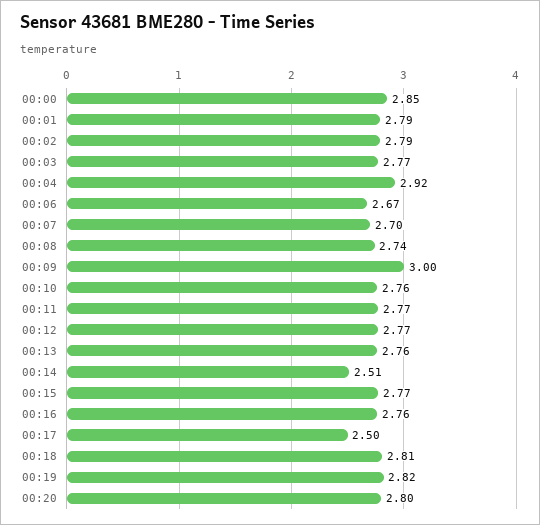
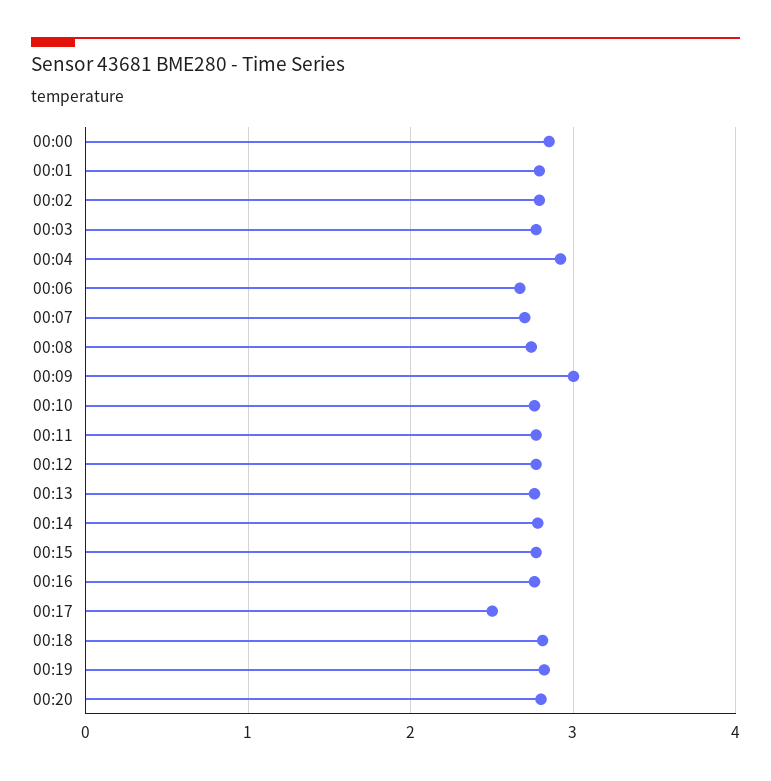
  {
    "00:00": 2.85,
    "00:01": 2.79,
    "00:02": 2.79,
    "00:03": 2.77,
    "00:04": 2.92,
    "00:06": 2.67,
    "00:07": 2.7,
    "00:08": 2.74,
    "00:09": 3,
    "00:10": 2.76,
    "00:11": 2.77,
    "00:12": 2.77,
    "00:13": 2.76,
-   "00:14": 2.51,
+   "00:14": 2.8,
    "00:15": 2.77,
    "00:16": 2.76,
    "00:17": 2.5,
    "00:18": 2.81,
    "00:19": 2.82,
    "00:20": 2.8
  }

